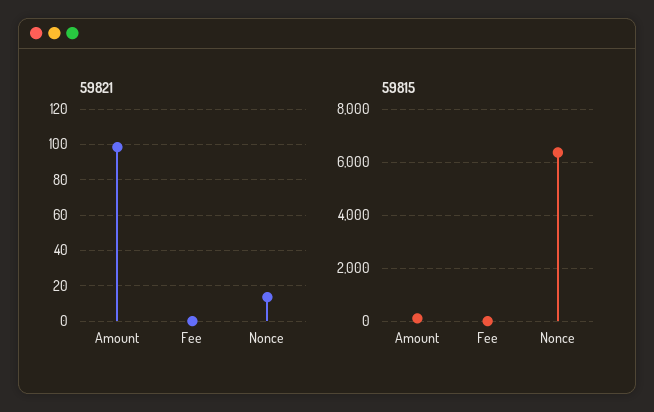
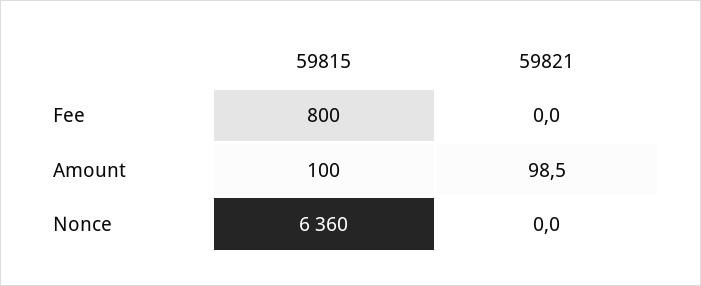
  {
    "59821": {
      "Amount": 98.5,
      "Fee": 0,
-     "Nonce": 15
+     "Nonce": 0
    },
    "59815": {
      "Amount": 100,
-     "Fee": 0,
+     "Fee": 800,
      "Nonce": 6360
    }
  }

